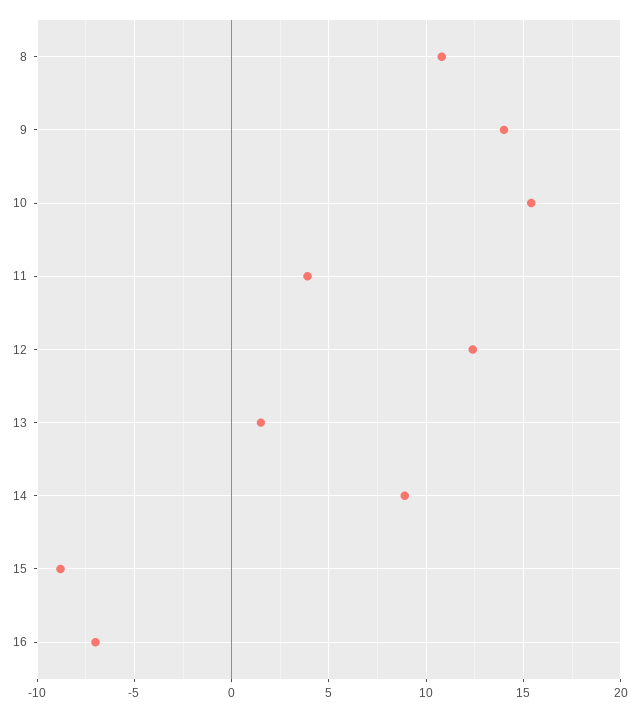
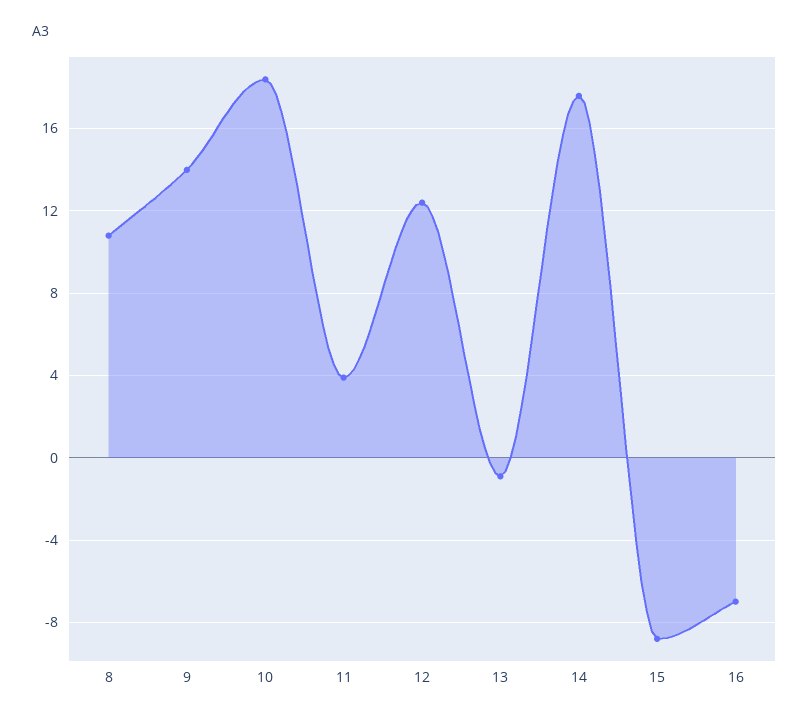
  {
    "8": 11,
    "9": 14,
-   "10": 15.5,
+   "10": 18.5,
    "11": 4,
    "12": 12.5,
-   "13": 1.5,
+   "13": -1,
-   "14": 9,
+   "14": 17.5,
    "15": -9,
    "16": -7
  }

